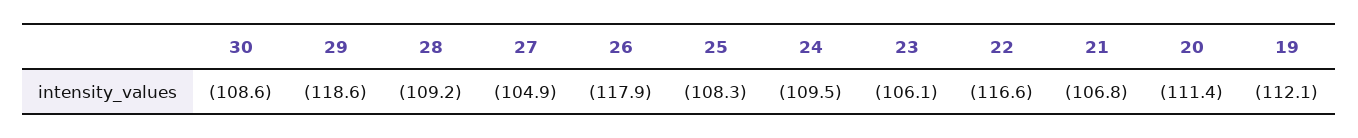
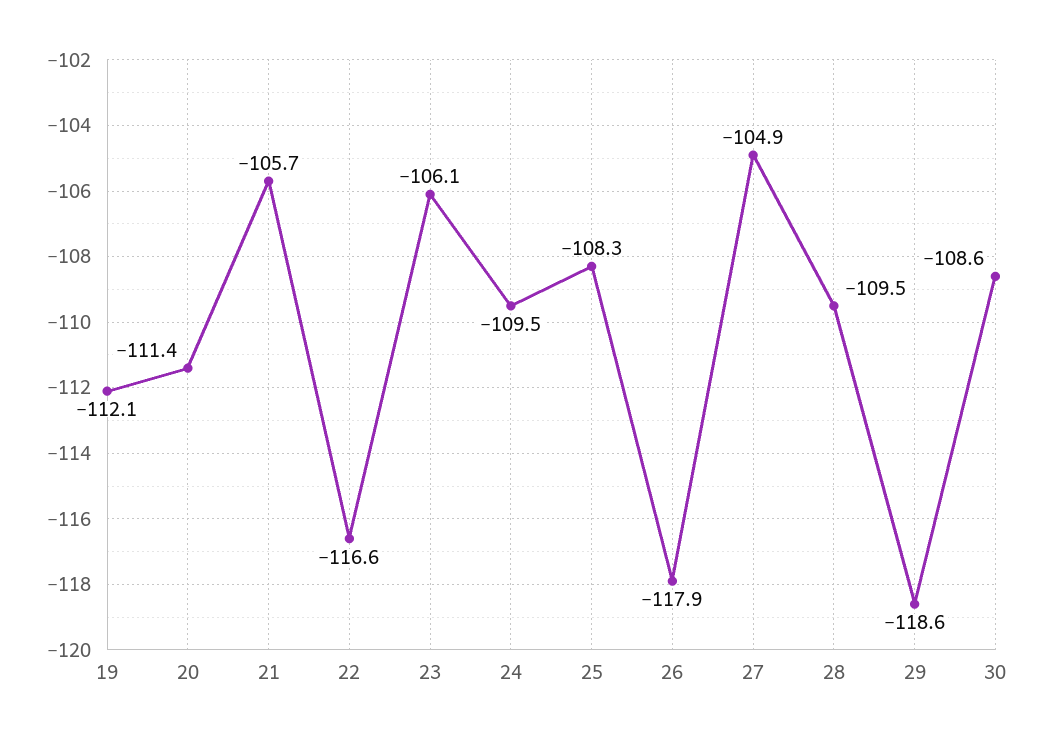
  {
    "30": -108.6,
    "29": -118.6,
-   "28": -109.2,
+   "28": -109.5,
    "27": -104.9,
    "26": -117.9,
    "25": -108.3,
    "24": -109.5,
    "23": -106.1,
    "22": -116.6,
-   "21": -106.8,
+   "21": -105.7,
    "20": -111.4,
    "19": -112.1
  }

